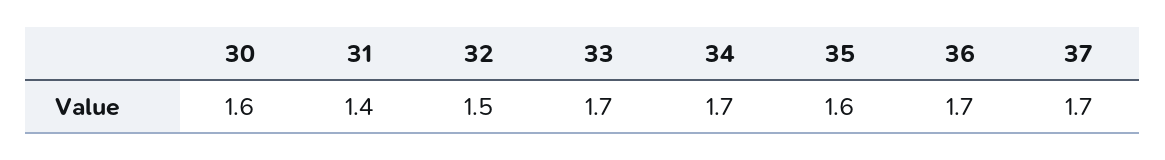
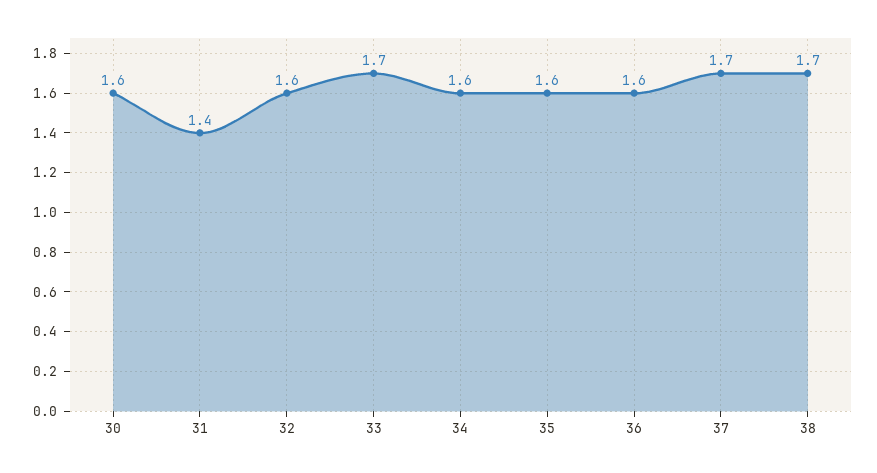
  {
    "30": 1.6,
    "31": 1.4,
-   "32": 1.5,
+   "32": 1.6,
    "33": 1.7,
-   "34": 1.7,
+   "34": 1.6,
    "35": 1.6,
-   "36": 1.7,
+   "36": 1.6,
-   "37": 1.7
+   "37": 1.7,
+   "38": 1.7
  }

